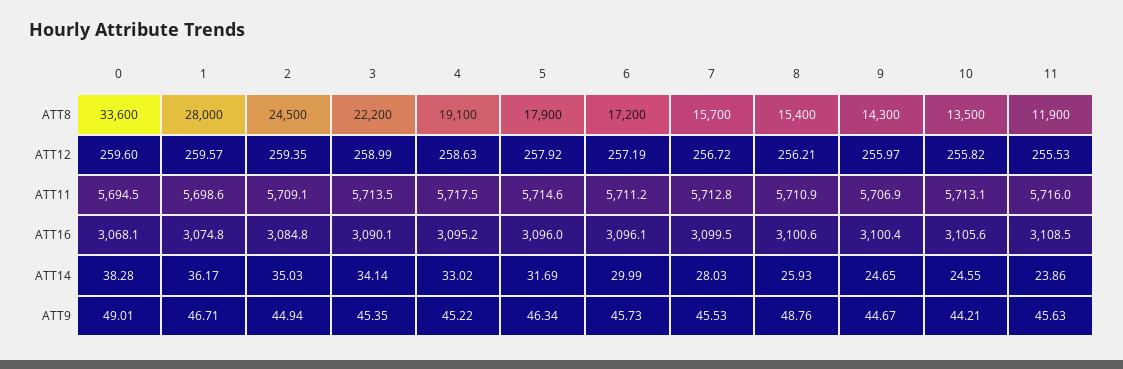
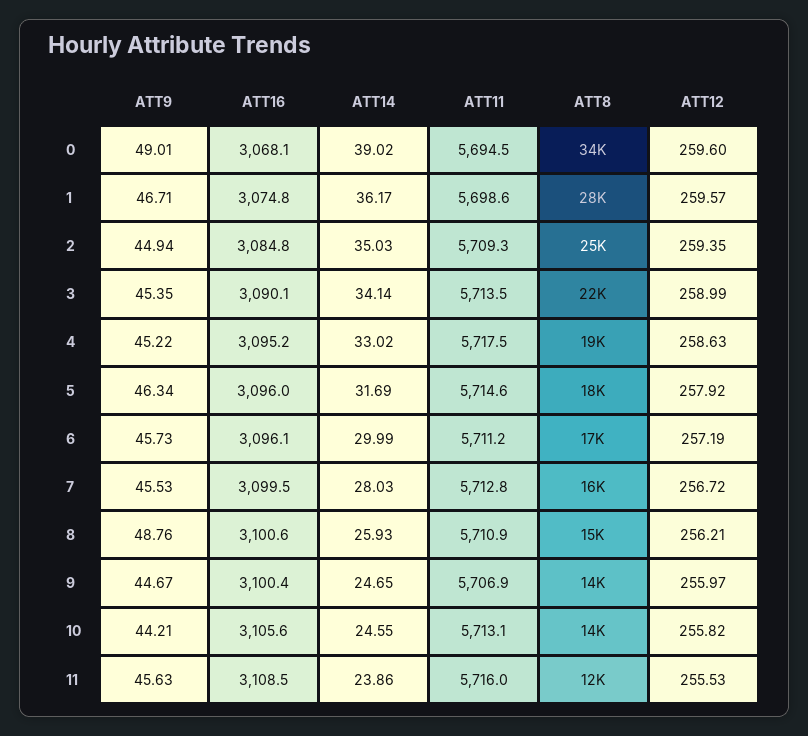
  {
    "0": {
      "ATT8": 33600,
      "ATT12": 259.6,
      "ATT11": 5694.5,
      "ATT16": 3068.1,
-     "ATT14": 38.28,
+     "ATT14": 39.02,
      "ATT9": 49.01
    },
    "1": {
      "ATT8": 28000,
      "ATT12": 259.57,
      "ATT11": 5698.6,
      "ATT16": 3074.8,
      "ATT14": 36.17,
      "ATT9": 46.71
    },
    "2": {
      "ATT8": 24500,
      "ATT12": 259.35,
-     "ATT11": 5709.1,
+     "ATT11": 5709.3,
      "ATT16": 3084.8,
      "ATT14": 35.03,
      "ATT9": 44.94
    },
    "3": {
      "ATT8": 22200,
      "ATT12": 258.99,
      "ATT11": 5713.5,
      "ATT16": 3090.1,
      "ATT14": 34.14,
      "ATT9": 45.35
    },
    "4": {
      "ATT8": 19100,
      "ATT12": 258.63,
      "ATT11": 5717.5,
      "ATT16": 3095.2,
      "ATT14": 33.02,
      "ATT9": 45.22
    },
    "5": {
      "ATT8": 17900,
      "ATT12": 257.92,
      "ATT11": 5714.6,
      "ATT16": 3096,
      "ATT14": 31.69,
      "ATT9": 46.34
    },
    "6": {
      "ATT8": 17200,
      "ATT12": 257.19,
      "ATT11": 5711.2,
      "ATT16": 3096.1,
      "ATT14": 29.99,
      "ATT9": 45.73
    },
    "7": {
      "ATT8": 15700,
      "ATT12": 256.72,
      "ATT11": 5712.8,
      "ATT16": 3099.5,
      "ATT14": 28.03,
      "ATT9": 45.53
    },
    "8": {
      "ATT8": 15400,
      "ATT12": 256.21,
      "ATT11": 5710.9,
      "ATT16": 3100.6,
      "ATT14": 25.93,
      "ATT9": 48.76
    },
    "9": {
      "ATT8": 14300,
      "ATT12": 255.97,
      "ATT11": 5706.9,
      "ATT16": 3100.4,
      "ATT14": 24.65,
      "ATT9": 44.67
    },
    "10": {
      "ATT8": 13500,
      "ATT12": 255.82,
      "ATT11": 5713.1,
      "ATT16": 3105.6,
      "ATT14": 24.55,
      "ATT9": 44.21
    },
    "11": {
      "ATT8": 11900,
      "ATT12": 255.53,
      "ATT11": 5716,
      "ATT16": 3108.5,
      "ATT14": 23.86,
      "ATT9": 45.63
    }
  }

